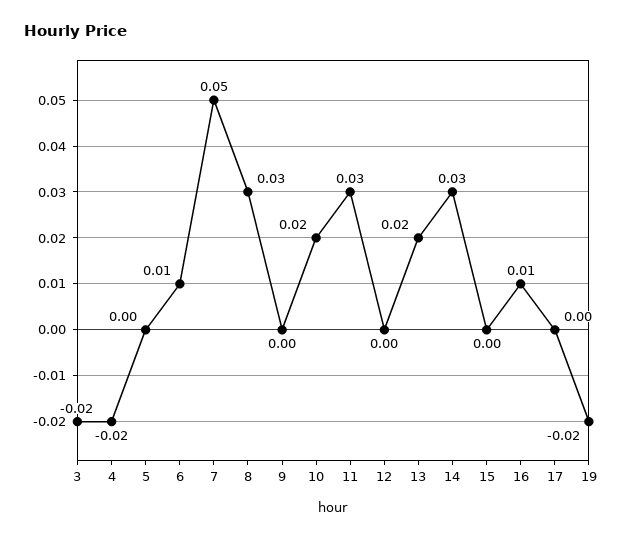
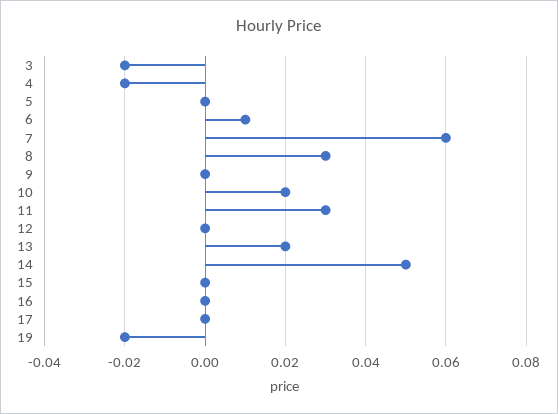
  {
    "3": -0.02,
    "4": -0.02,
    "5": 0,
    "6": 0.01,
-   "7": 0.05,
+   "7": 0.06,
    "8": 0.03,
    "9": 0,
    "10": 0.02,
    "11": 0.03,
    "12": 0,
    "13": 0.02,
-   "14": 0.03,
+   "14": 0.05,
    "15": 0,
-   "16": 0.01,
+   "16": 0,
    "17": 0,
    "19": -0.02
  }

